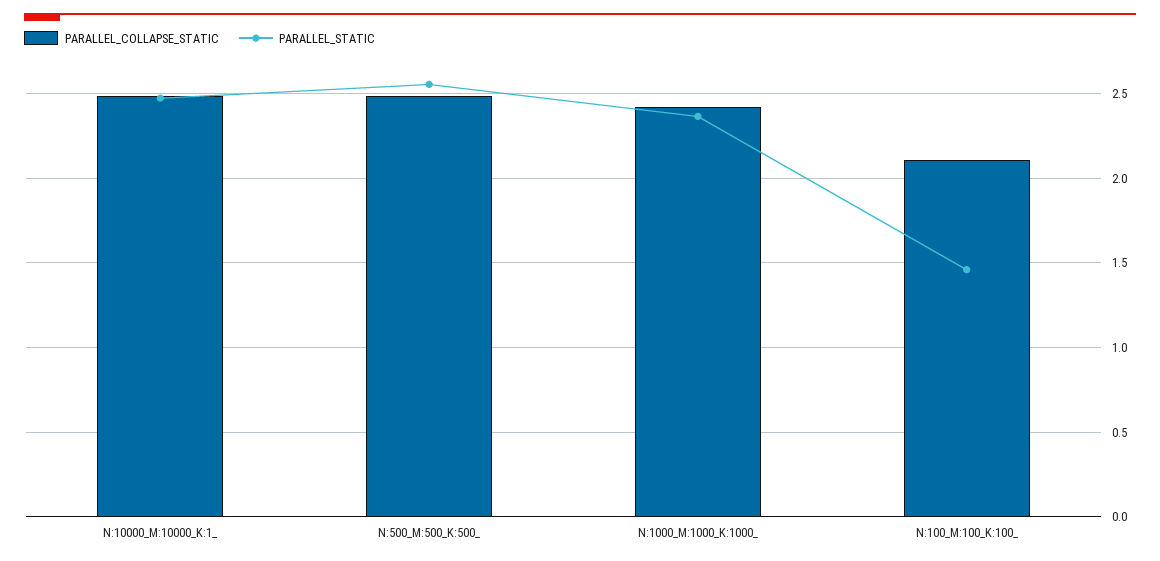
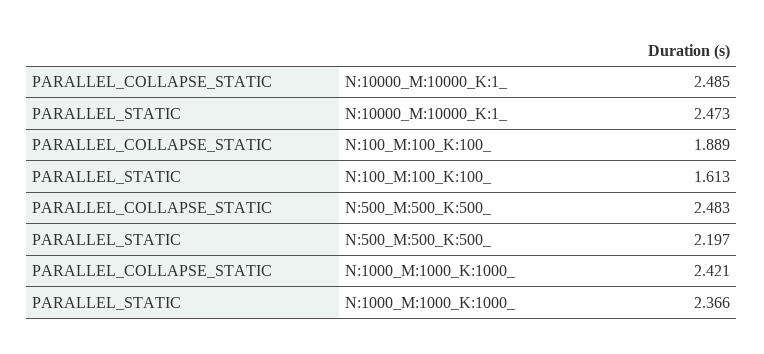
  {
    "PARALLEL_COLLAPSE_STATIC": {
      "N:10000_M:10000_K:1_": 2.485,
      "N:500_M:500_K:500_": 2.483,
      "N:1000_M:1000_K:1000_": 2.421,
-     "N:100_M:100_K:100_": 2.1
+     "N:100_M:100_K:100_": 1.889
    },
    "PARALLEL_STATIC": {
      "N:10000_M:10000_K:1_": 2.473,
-     "N:500_M:500_K:500_": 2.55,
+     "N:500_M:500_K:500_": 2.197,
      "N:1000_M:1000_K:1000_": 2.366,
-     "N:100_M:100_K:100_": 1.45
+     "N:100_M:100_K:100_": 1.613
    }
  }

